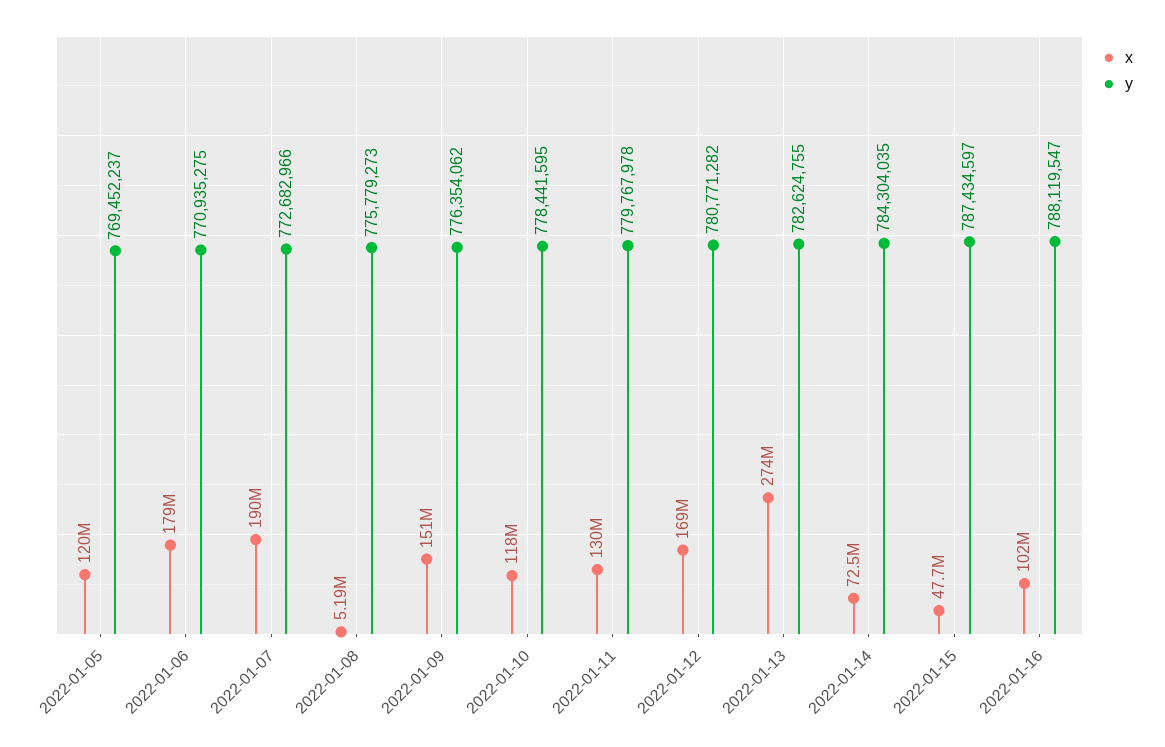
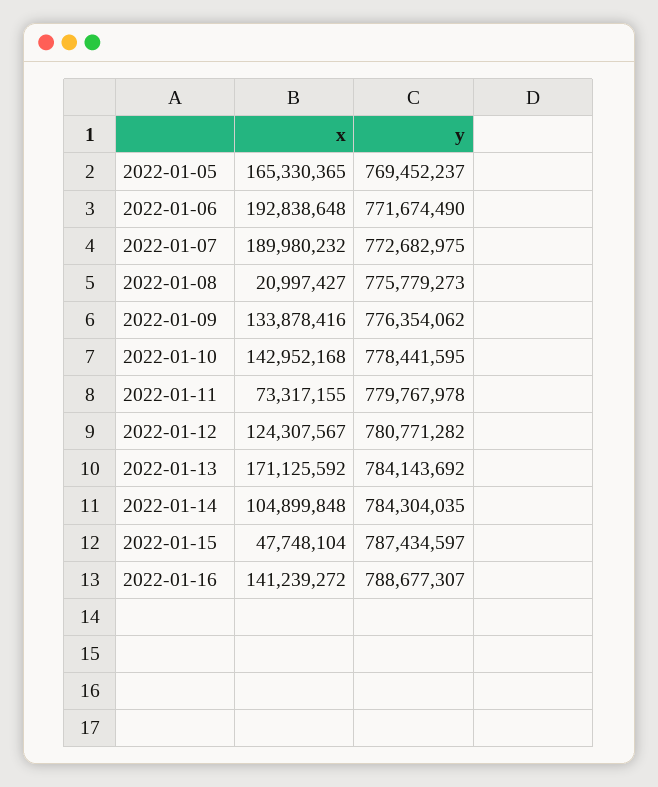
  {
    "x": {
-     "2022-01-05": 120000000,
+     "2022-01-05": 165330365,
-     "2022-01-06": 179000000,
+     "2022-01-06": 192838648,
      "2022-01-07": 189980232,
-     "2022-01-08": 5190000,
+     "2022-01-08": 20997427,
-     "2022-01-09": 151000000,
+     "2022-01-09": 133878416,
-     "2022-01-10": 118000000,
+     "2022-01-10": 142952168,
-     "2022-01-11": 130000000,
+     "2022-01-11": 73317155,
-     "2022-01-12": 169000000,
+     "2022-01-12": 124307567,
-     "2022-01-13": 274000000,
+     "2022-01-13": 171125592,
-     "2022-01-14": 72500000,
+     "2022-01-14": 104899848,
      "2022-01-15": 47748104,
-     "2022-01-16": 102000000
+     "2022-01-16": 141239272
    },
    "y": {
      "2022-01-05": 769452237,
-     "2022-01-06": 770935275,
+     "2022-01-06": 771674490,
-     "2022-01-07": 772682966,
+     "2022-01-07": 772682975,
      "2022-01-08": 775779273,
      "2022-01-09": 776354062,
      "2022-01-10": 778441595,
      "2022-01-11": 779767978,
      "2022-01-12": 780771282,
-     "2022-01-13": 782624755,
+     "2022-01-13": 784143692,
      "2022-01-14": 784304035,
      "2022-01-15": 787434597,
-     "2022-01-16": 788119547
+     "2022-01-16": 788677307
    }
  }

